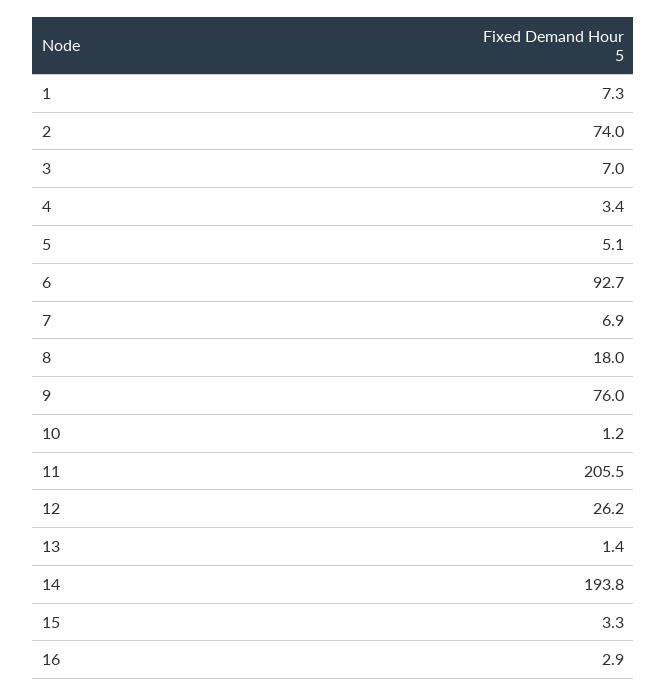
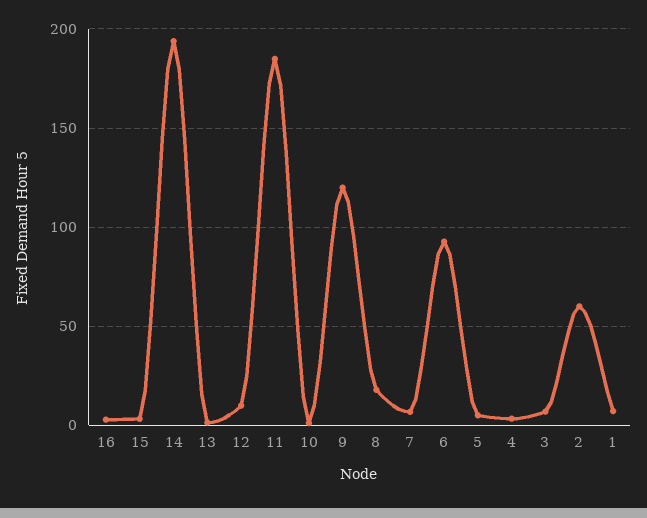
  {
    "1": 7.3,
-   "2": 74,
+   "2": 60,
    "3": 7,
    "4": 3.4,
    "5": 5.1,
    "6": 92.7,
    "7": 6.9,
    "8": 18,
-   "9": 76,
+   "9": 120,
    "10": 1.2,
-   "11": 205.5,
+   "11": 185,
-   "12": 26.2,
+   "12": 10,
    "13": 1.4,
    "14": 193.8,
    "15": 3.3,
    "16": 2.9
  }

